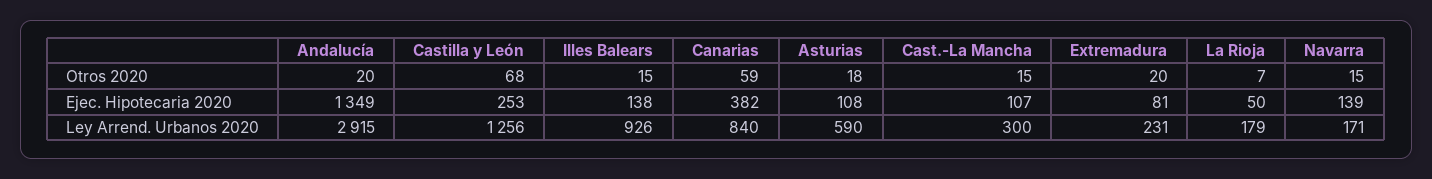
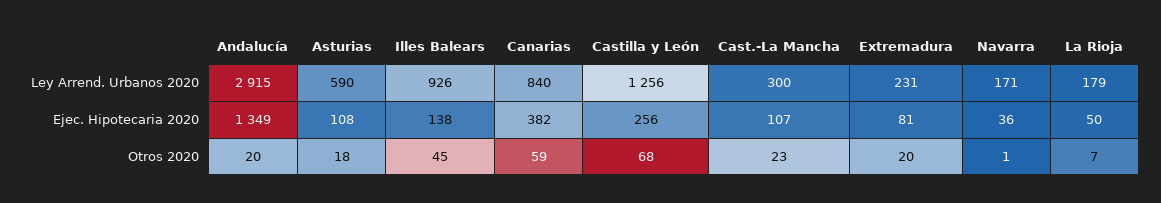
  {
    "Andalucía": {
      "Otros 2020": 20,
      "Ejec. Hipotecaria 2020": 1349,
      "Ley Arrend. Urbanos 2020": 2915
    },
    "Castilla y León": {
      "Otros 2020": 68,
-     "Ejec. Hipotecaria 2020": 253,
+     "Ejec. Hipotecaria 2020": 256,
      "Ley Arrend. Urbanos 2020": 1256
    },
    "Illes Balears": {
-     "Otros 2020": 15,
+     "Otros 2020": 45,
      "Ejec. Hipotecaria 2020": 138,
      "Ley Arrend. Urbanos 2020": 926
    },
    "Canarias": {
      "Otros 2020": 59,
      "Ejec. Hipotecaria 2020": 382,
      "Ley Arrend. Urbanos 2020": 840
    },
    "Asturias": {
      "Otros 2020": 18,
      "Ejec. Hipotecaria 2020": 108,
      "Ley Arrend. Urbanos 2020": 590
    },
    "Cast.-La Mancha": {
-     "Otros 2020": 15,
+     "Otros 2020": 23,
      "Ejec. Hipotecaria 2020": 107,
      "Ley Arrend. Urbanos 2020": 300
    },
    "Extremadura": {
      "Otros 2020": 20,
      "Ejec. Hipotecaria 2020": 81,
      "Ley Arrend. Urbanos 2020": 231
    },
    "La Rioja": {
      "Otros 2020": 7,
      "Ejec. Hipotecaria 2020": 50,
      "Ley Arrend. Urbanos 2020": 179
    },
    "Navarra": {
-     "Otros 2020": 15,
+     "Otros 2020": 1,
-     "Ejec. Hipotecaria 2020": 139,
+     "Ejec. Hipotecaria 2020": 36,
      "Ley Arrend. Urbanos 2020": 171
    }
  }

